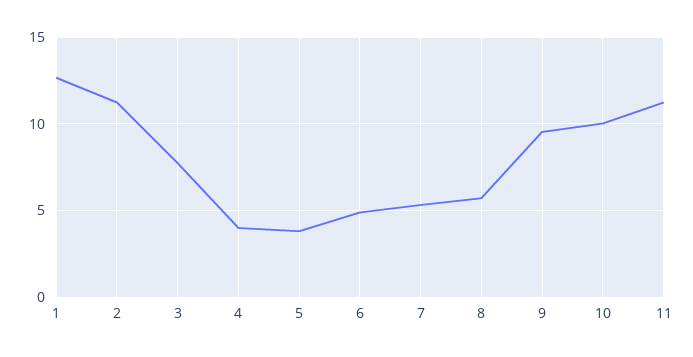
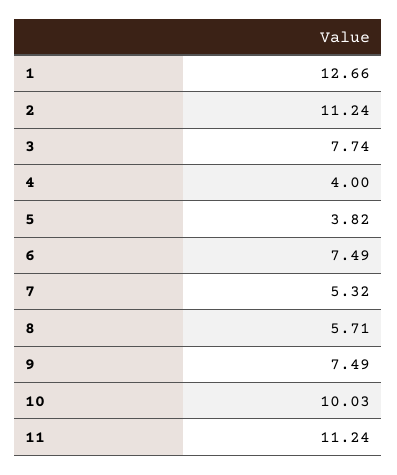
  {
    "1": 12.66,
    "2": 11.24,
    "3": 7.74,
    "4": 4,
    "5": 3.82,
-   "6": 5,
+   "6": 7.49,
    "7": 5.32,
    "8": 5.71,
-   "9": 9.5,
+   "9": 7.49,
    "10": 10.03,
    "11": 11.24
  }

